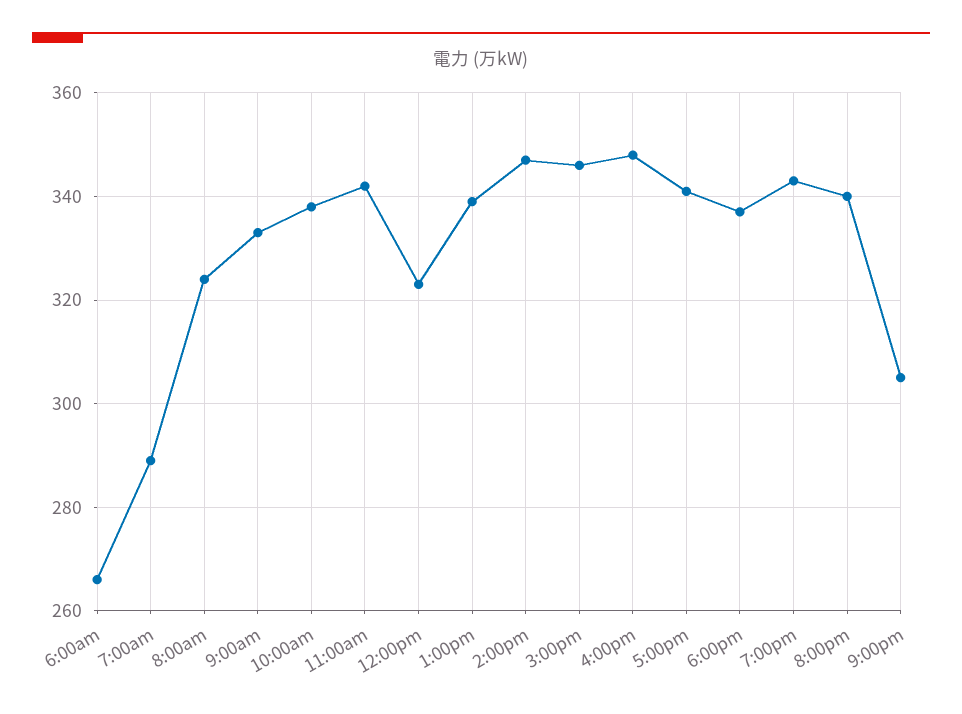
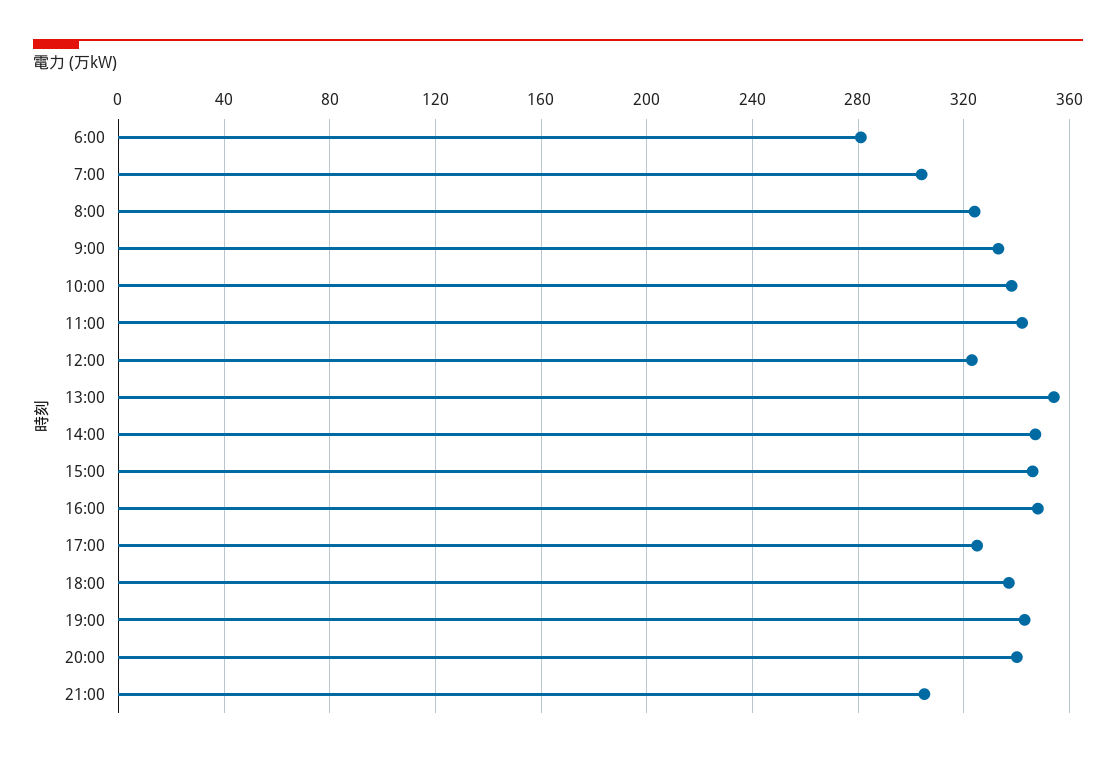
  {
-   "6:00am": 265,
+   "6:00am": 280,
-   "7:00am": 290,
+   "7:00am": 305,
    "8:00am": 325,
    "9:00am": 335,
    "10:00am": 340,
    "11:00am": 340,
    "12:00pm": 325,
-   "1:00pm": 340,
+   "1:00pm": 355,
    "2:00pm": 345,
    "3:00pm": 345,
    "4:00pm": 350,
-   "5:00pm": 340,
+   "5:00pm": 325,
    "6:00pm": 335,
    "7:00pm": 345,
    "8:00pm": 340,
    "9:00pm": 305
  }

